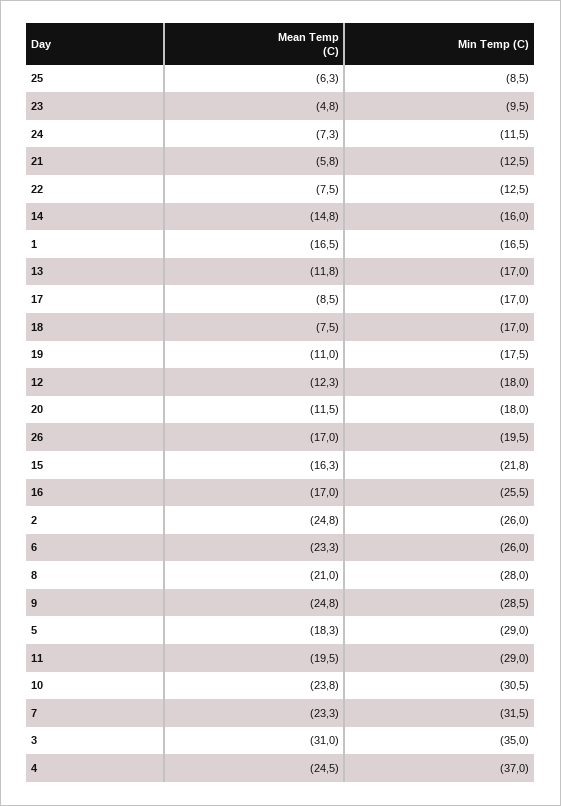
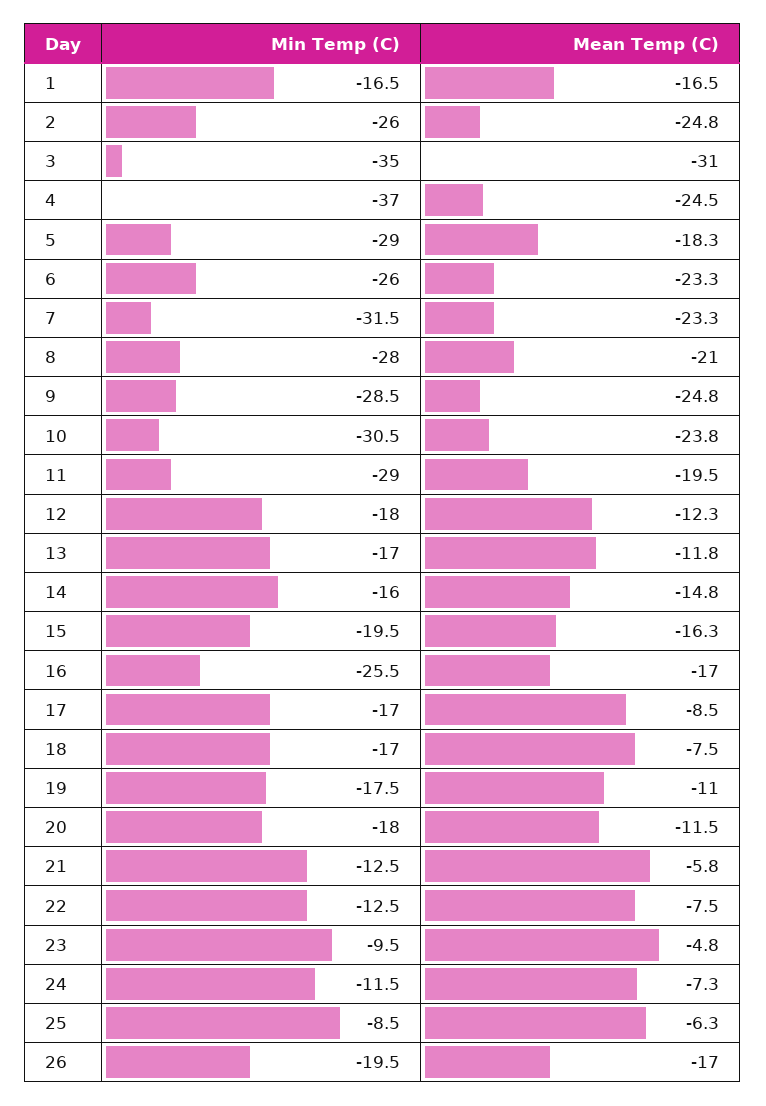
  {
    "Mean Temp (C)": {
      "25": -6.3,
      "23": -4.8,
      "24": -7.3,
      "21": -5.8,
      "22": -7.5,
      "14": -14.8,
      "1": -16.5,
      "13": -11.8,
      "17": -8.5,
      "18": -7.5,
      "19": -11,
      "12": -12.3,
      "20": -11.5,
      "26": -17,
      "15": -16.3,
      "16": -17,
      "2": -24.8,
      "6": -23.3,
      "8": -21,
      "9": -24.8,
      "5": -18.3,
      "11": -19.5,
      "10": -23.8,
      "7": -23.3,
      "3": -31,
      "4": -24.5
    },
    "Min Temp (C)": {
      "25": -8.5,
      "23": -9.5,
      "24": -11.5,
      "21": -12.5,
      "22": -12.5,
      "14": -16,
      "1": -16.5,
      "13": -17,
      "17": -17,
      "18": -17,
      "19": -17.5,
      "12": -18,
      "20": -18,
      "26": -19.5,
-     "15": -21.8,
+     "15": -19.5,
      "16": -25.5,
      "2": -26,
      "6": -26,
      "8": -28,
      "9": -28.5,
      "5": -29,
      "11": -29,
      "10": -30.5,
      "7": -31.5,
      "3": -35,
      "4": -37
    }
  }

